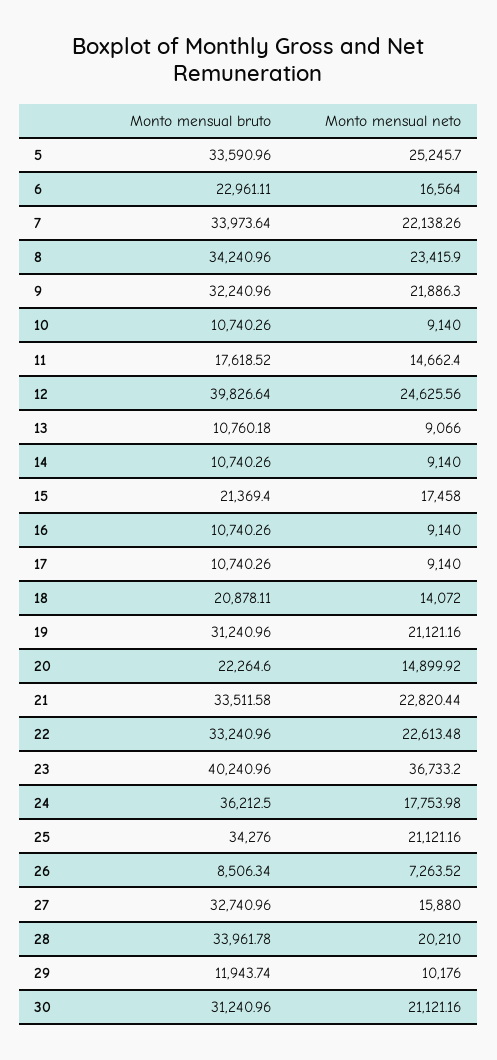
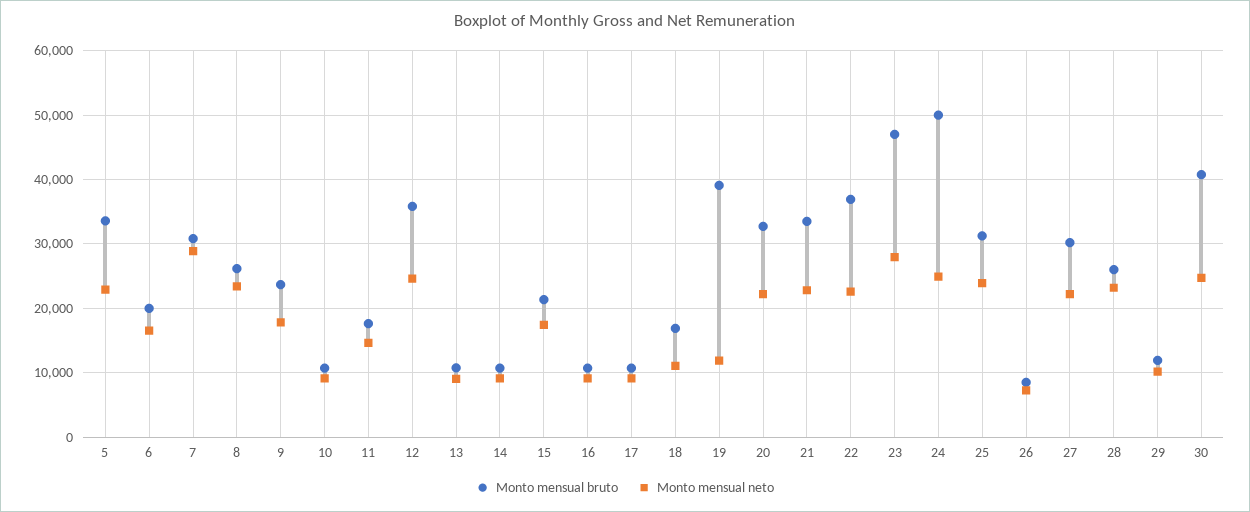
  {
    "Monto mensual bruto": {
      "5": 33590.96,
-     "6": 22961.11,
+     "6": 20000,
-     "7": 33973.64,
+     "7": 31000,
-     "8": 34240.96,
+     "8": 26000,
-     "9": 32240.96,
+     "9": 24000,
      "10": 10740.26,
      "11": 17618.52,
-     "12": 39826.64,
+     "12": 36000,
      "13": 10760.18,
      "14": 10740.26,
      "15": 21369.4,
      "16": 10740.26,
      "17": 10740.26,
-     "18": 20878.11,
+     "18": 17000,
-     "19": 31240.96,
+     "19": 39000,
-     "20": 22264.6,
+     "20": 33000,
      "21": 33511.58,
-     "22": 33240.96,
+     "22": 37000,
-     "23": 40240.96,
+     "23": 47000,
-     "24": 36212.5,
+     "24": 50000,
-     "25": 34276,
+     "25": 31000,
      "26": 8506.34,
-     "27": 32740.96,
+     "27": 30000,
-     "28": 33961.78,
+     "28": 26000,
      "29": 11943.74,
-     "30": 31240.96
+     "30": 41000
    },
    "Monto mensual neto": {
-     "5": 25245.7,
+     "5": 23000,
      "6": 16564,
-     "7": 22138.26,
+     "7": 29000,
      "8": 23415.9,
-     "9": 21886.3,
+     "9": 18000,
      "10": 9140,
      "11": 14662.4,
      "12": 24625.56,
      "13": 9066,
      "14": 9140,
      "15": 17458,
      "16": 9140,
      "17": 9140,
-     "18": 14072,
+     "18": 11000,
-     "19": 21121.16,
+     "19": 12000,
-     "20": 14899.92,
+     "20": 22000,
      "21": 22820.44,
      "22": 22613.48,
-     "23": 36733.2,
+     "23": 28000,
-     "24": 17753.98,
+     "24": 25000,
-     "25": 21121.16,
+     "25": 24000,
      "26": 7263.52,
-     "27": 15880,
+     "27": 22000,
-     "28": 20210,
+     "28": 23000,
      "29": 10176,
-     "30": 21121.16
+     "30": 25000
    }
  }

